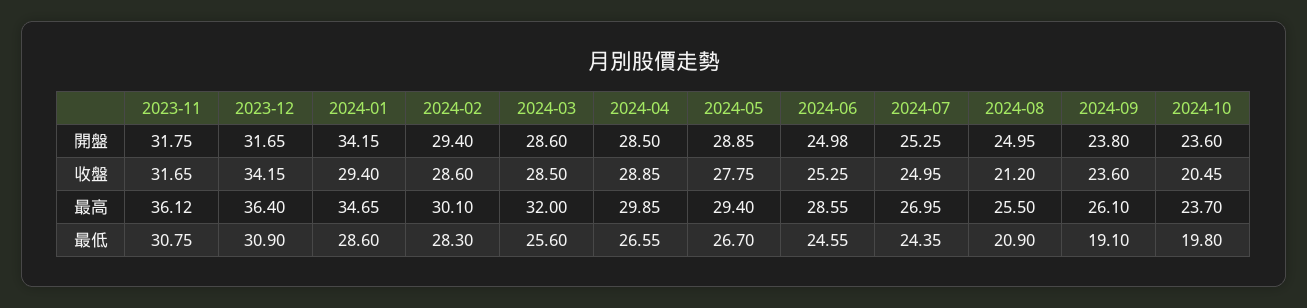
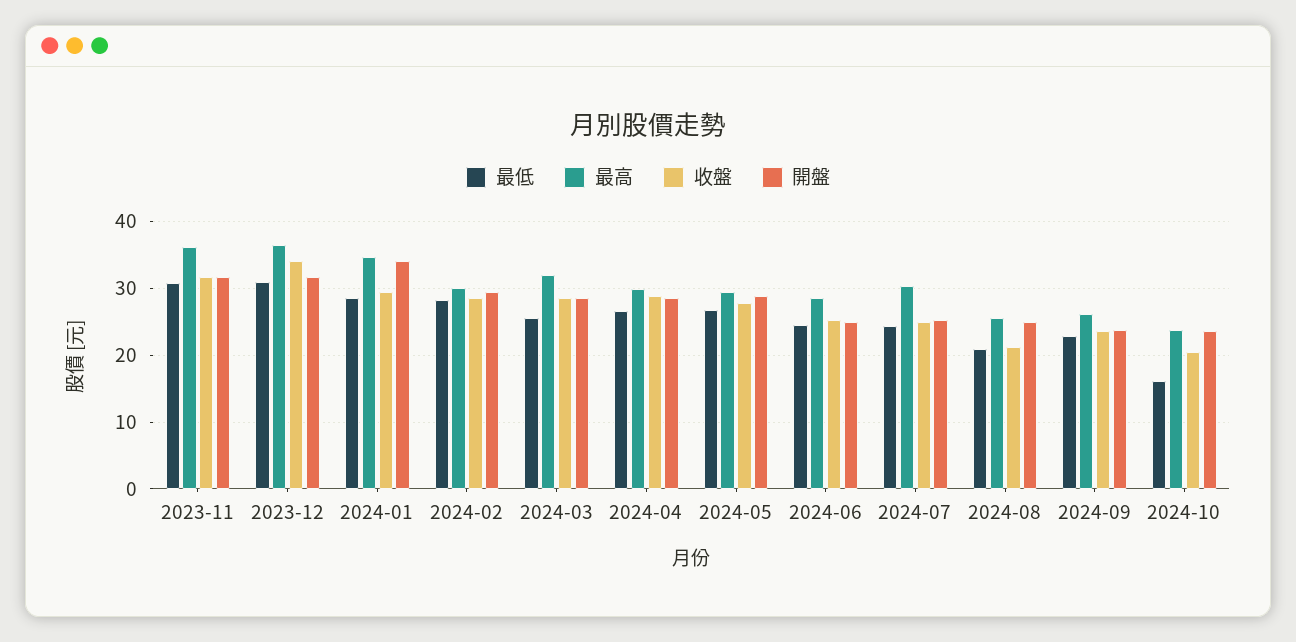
  {
    "開盤": {
      "2023-11": 31.75,
      "2023-12": 31.65,
      "2024-01": 34.15,
      "2024-02": 29.4,
      "2024-03": 28.6,
      "2024-04": 28.5,
      "2024-05": 28.85,
      "2024-06": 24.98,
      "2024-07": 25.25,
      "2024-08": 24.95,
      "2024-09": 23.8,
      "2024-10": 23.6
    },
    "收盤": {
      "2023-11": 31.65,
      "2023-12": 34.15,
      "2024-01": 29.4,
      "2024-02": 28.6,
      "2024-03": 28.5,
      "2024-04": 28.85,
      "2024-05": 27.75,
      "2024-06": 25.25,
      "2024-07": 24.95,
      "2024-08": 21.2,
      "2024-09": 23.6,
      "2024-10": 20.45
    },
    "最高": {
      "2023-11": 36.12,
      "2023-12": 36.4,
      "2024-01": 34.65,
      "2024-02": 30.1,
      "2024-03": 32,
      "2024-04": 29.85,
      "2024-05": 29.4,
      "2024-06": 28.55,
-     "2024-07": 26.95,
+     "2024-07": 30,
      "2024-08": 25.5,
      "2024-09": 26.1,
      "2024-10": 23.7
    },
    "最低": {
      "2023-11": 30.75,
      "2023-12": 30.9,
      "2024-01": 28.6,
      "2024-02": 28.3,
      "2024-03": 25.6,
      "2024-04": 26.55,
      "2024-05": 26.7,
      "2024-06": 24.55,
      "2024-07": 24.35,
      "2024-08": 20.9,
-     "2024-09": 19.1,
+     "2024-09": 23,
-     "2024-10": 19.8
+     "2024-10": 16
    }
  }

